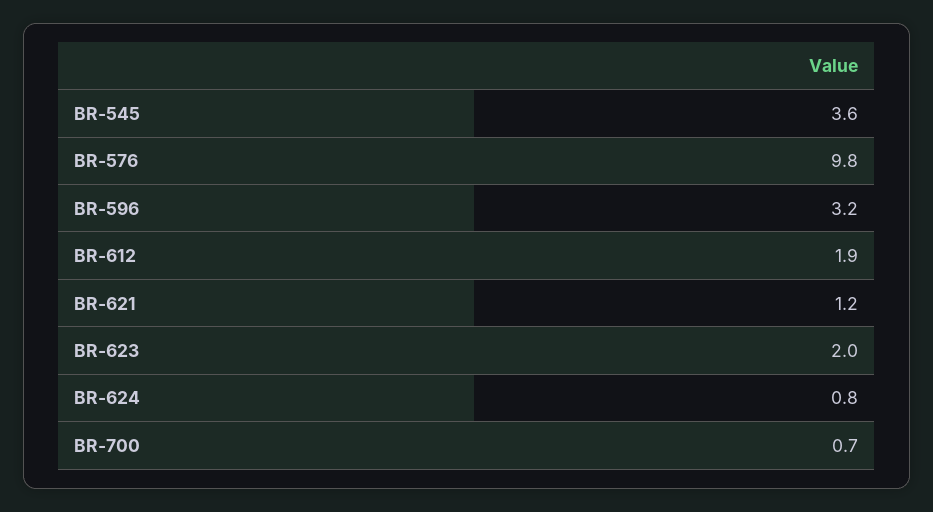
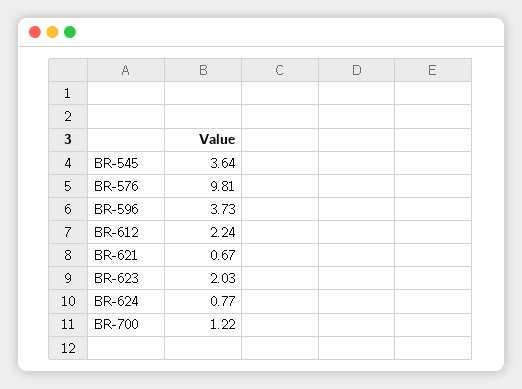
  {
    "BR-545": 3.64,
    "BR-576": 9.81,
-   "BR-596": 3.2,
+   "BR-596": 3.73,
-   "BR-612": 1.9,
+   "BR-612": 2.24,
-   "BR-621": 1.2,
+   "BR-621": 0.67,
    "BR-623": 2.03,
    "BR-624": 0.77,
-   "BR-700": 0.7
+   "BR-700": 1.22
  }

